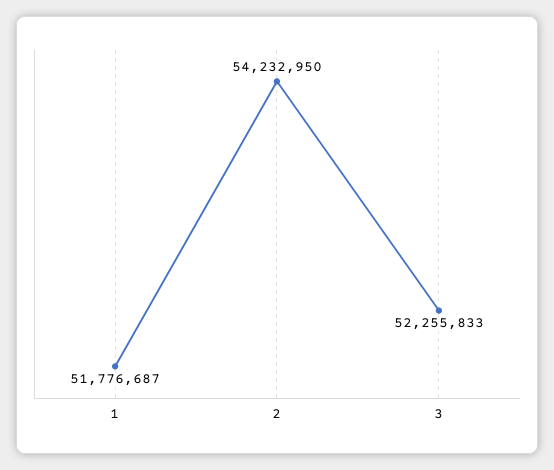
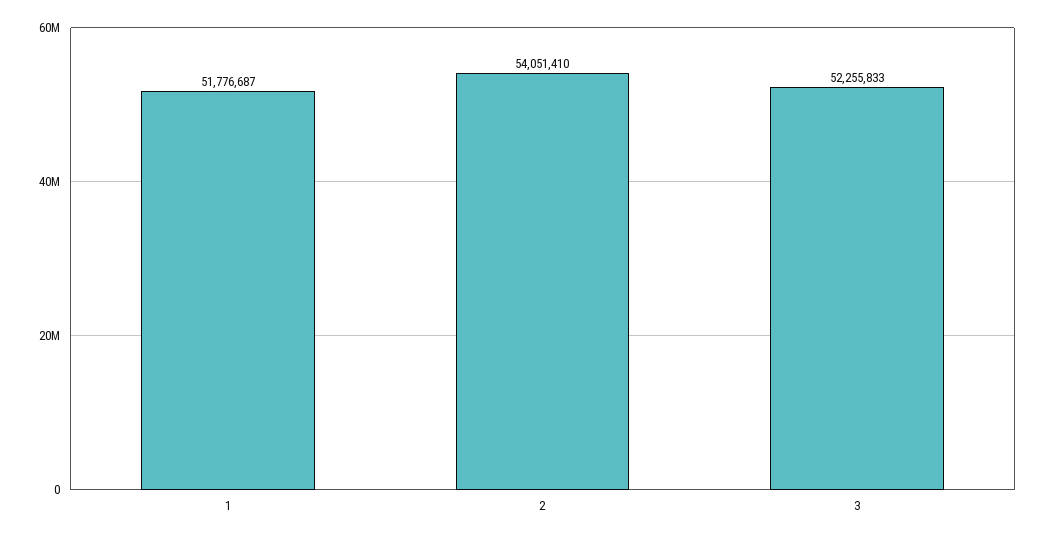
  {
    "1": 51776687,
-   "2": 54232950,
+   "2": 54051410,
    "3": 52255833
  }

